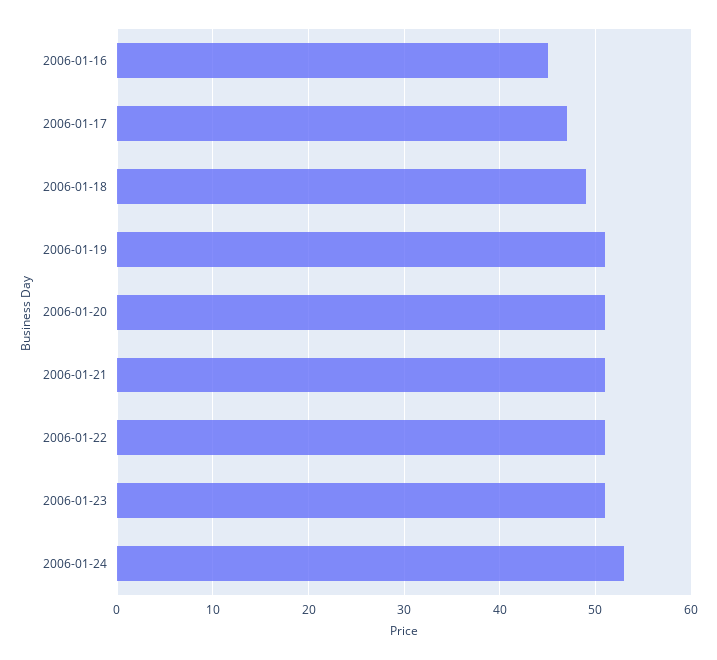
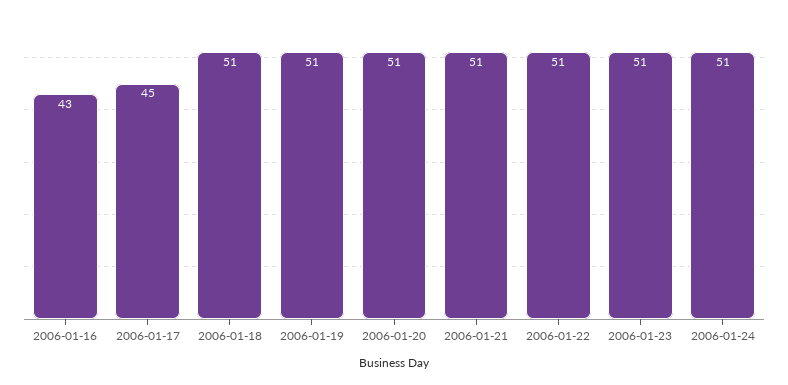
  {
-   "2006-01-16": 45,
+   "2006-01-16": 43,
-   "2006-01-17": 47,
+   "2006-01-17": 45,
-   "2006-01-18": 49,
+   "2006-01-18": 51,
    "2006-01-19": 51,
    "2006-01-20": 51,
    "2006-01-21": 51,
    "2006-01-22": 51,
    "2006-01-23": 51,
-   "2006-01-24": 53
+   "2006-01-24": 51
  }

